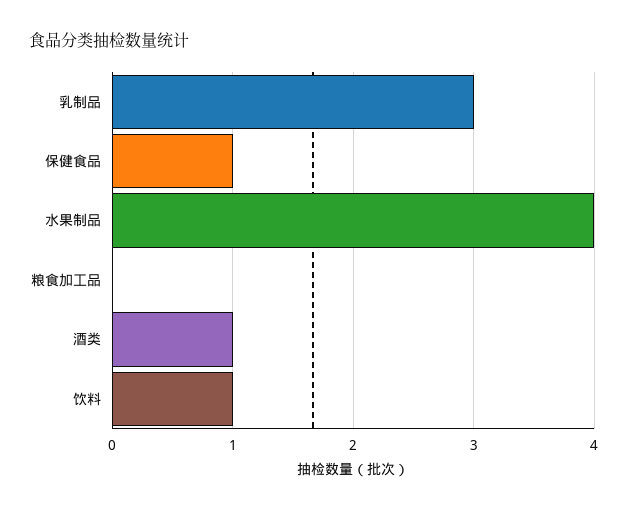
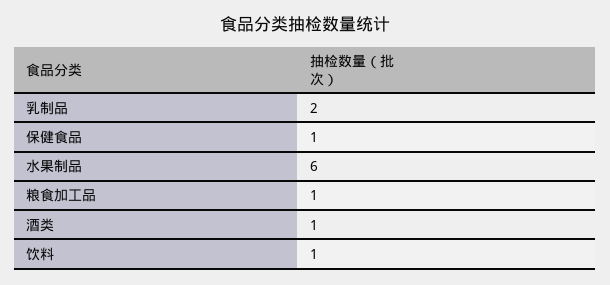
  {
-   "乳制品": 3,
+   "乳制品": 2,
    "保健食品": 1,
-   "水果制品": 4,
+   "水果制品": 6,
-   "粮食加工品": 0,
+   "粮食加工品": 1,
    "酒类": 1,
    "饮料": 1
  }

